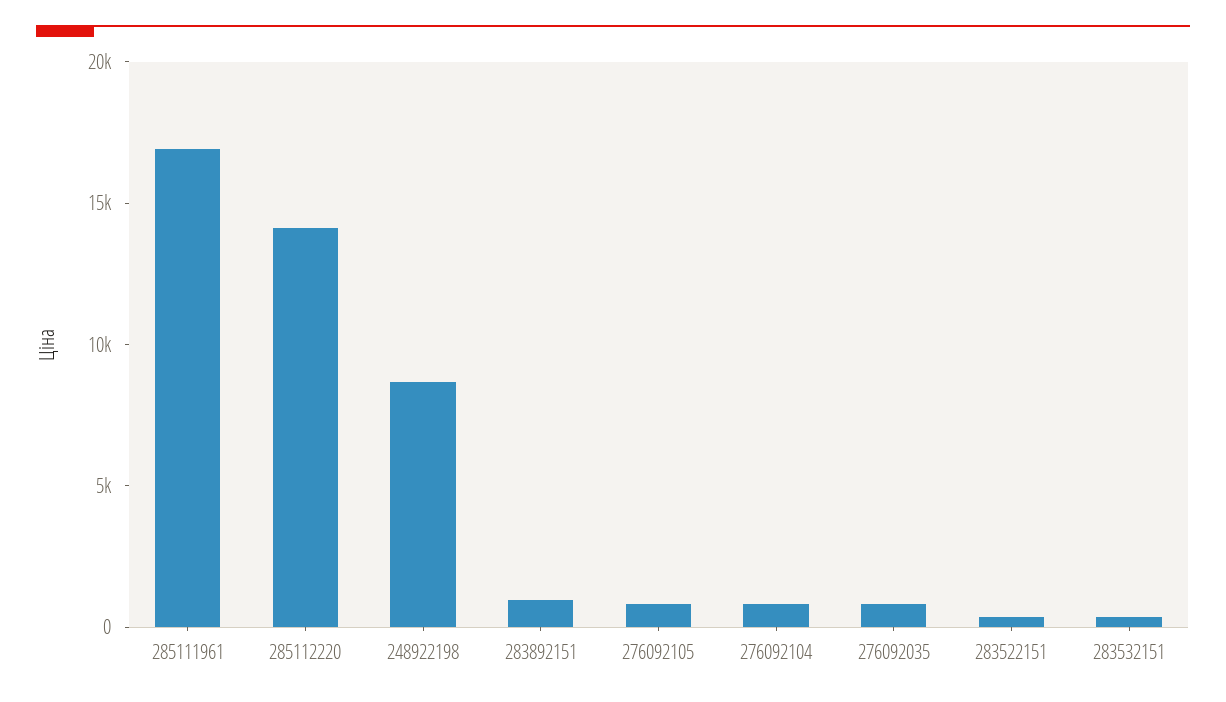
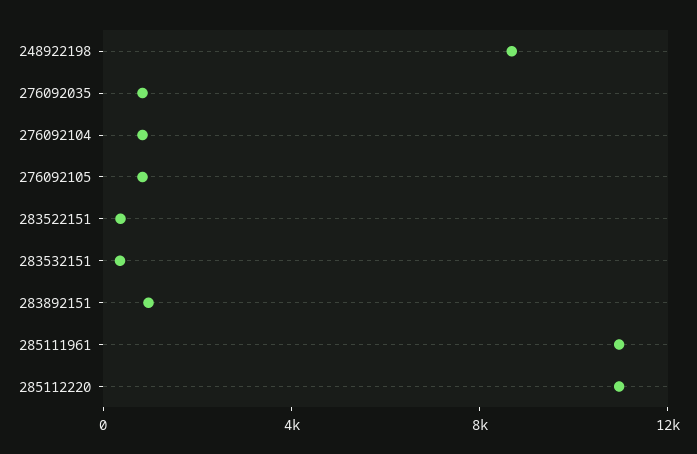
  {
-   "285111961": 17000,
+   "285111961": 11000,
-   "285112220": 14000,
+   "285112220": 11000,
    "248922198": 9000,
    "283892151": 1000,
    "276092105": 1000,
    "276092104": 1000,
    "276092035": 1000,
    "283522151": 0,
    "283532151": 0
  }

